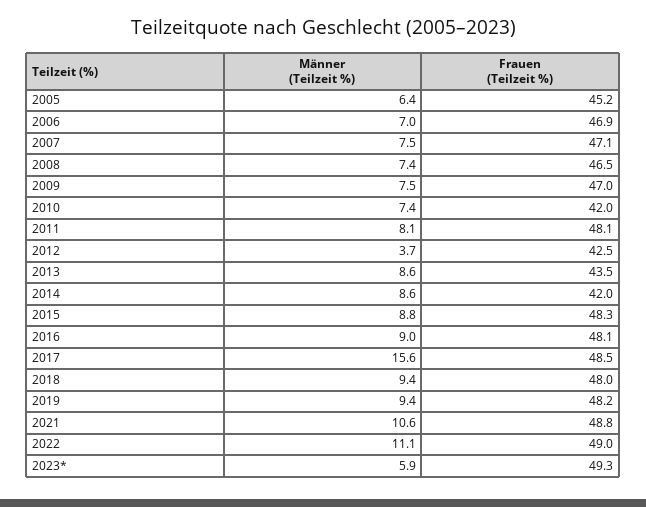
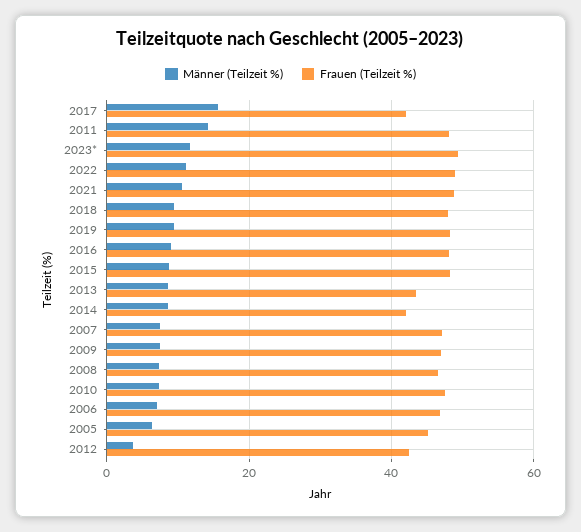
  {
    "Männer (Teilzeit %)": {
      "2005": 6.4,
      "2006": 7,
      "2007": 7.5,
      "2008": 7.4,
      "2009": 7.5,
      "2010": 7.4,
-     "2011": 8.1,
+     "2011": 14,
      "2012": 3.7,
      "2013": 8.6,
      "2014": 8.6,
      "2015": 8.8,
      "2016": 9,
      "2017": 15.6,
      "2018": 9.4,
      "2019": 9.4,
      "2021": 10.6,
      "2022": 11.1,
-     "2023*": 5.9
+     "2023*": 12
    },
    "Frauen (Teilzeit %)": {
      "2005": 45.2,
      "2006": 46.9,
      "2007": 47.1,
      "2008": 46.5,
      "2009": 47,
-     "2010": 42,
+     "2010": 48,
      "2011": 48.1,
      "2012": 42.5,
      "2013": 43.5,
      "2014": 42,
      "2015": 48.3,
      "2016": 48.1,
-     "2017": 48.5,
+     "2017": 42,
      "2018": 48,
      "2019": 48.2,
      "2021": 48.8,
      "2022": 49,
      "2023*": 49.3
    }
  }

